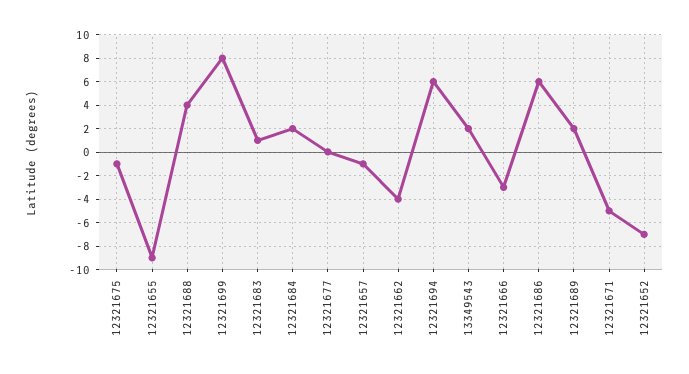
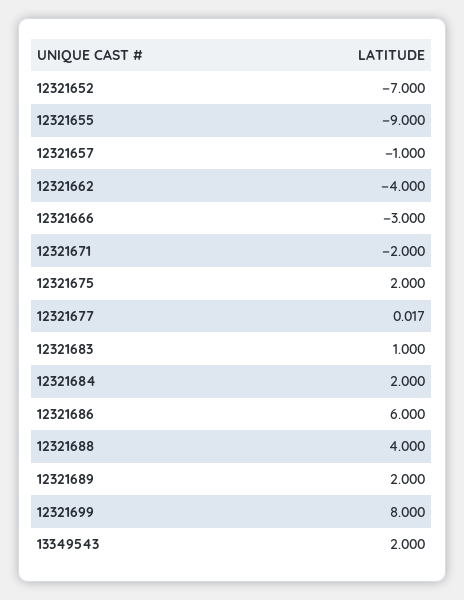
  {
-   "12321675": -1,
+   "12321675": 2,
    "12321655": -9,
    "12321688": 4,
    "12321699": 8,
    "12321683": 1,
    "12321684": 2,
    "12321677": 0.017,
    "12321657": -1,
    "12321662": -4,
-   "12321694": 6,
    "13349543": 2,
    "12321666": -3,
    "12321686": 6,
    "12321689": 2,
-   "12321671": -5,
+   "12321671": -2,
    "12321652": -7
  }

